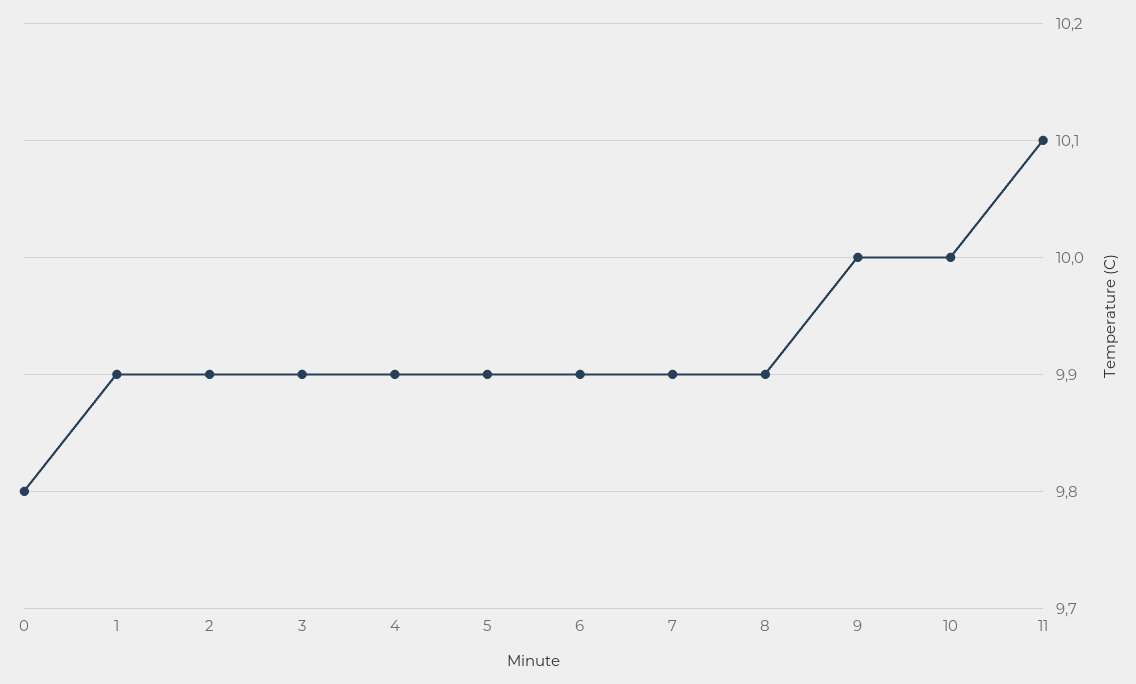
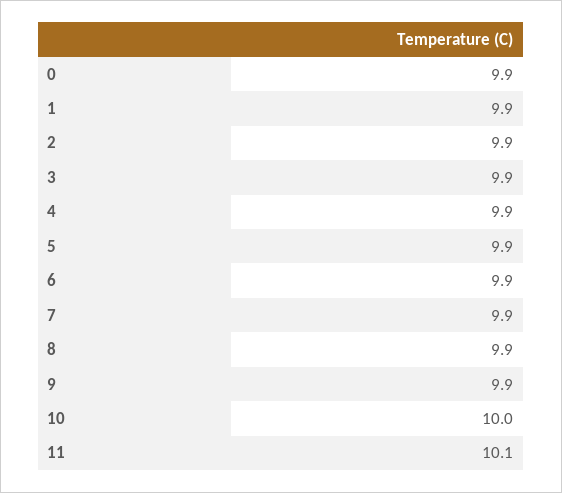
  {
-   "0": 9.8,
+   "0": 9.9,
    "1": 9.9,
    "2": 9.9,
    "3": 9.9,
    "4": 9.9,
    "5": 9.9,
    "6": 9.9,
    "7": 9.9,
    "8": 9.9,
-   "9": 10,
+   "9": 9.9,
    "10": 10,
    "11": 10.1
  }

